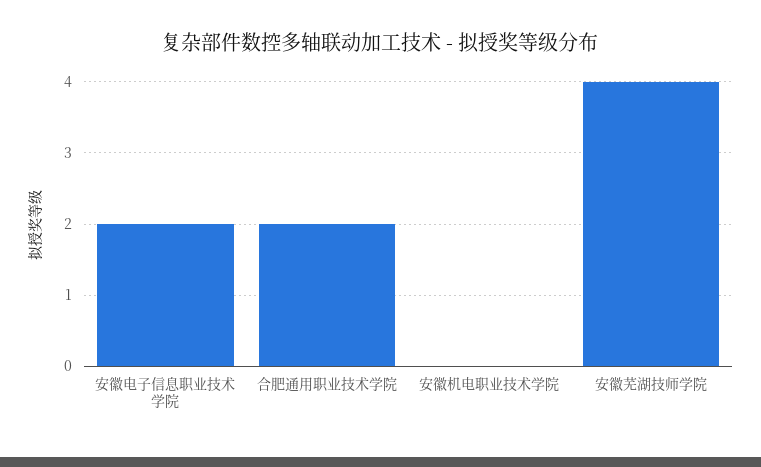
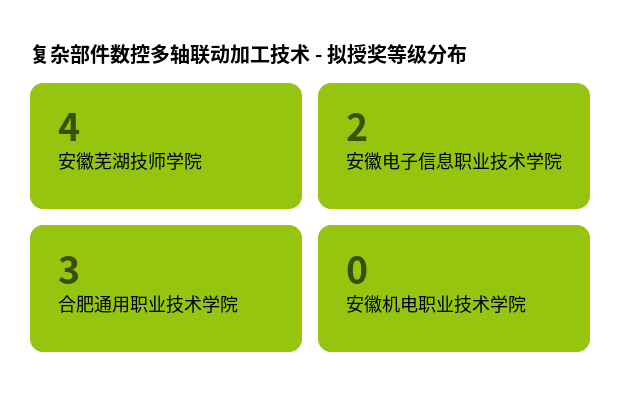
  {
    "安徽电子信息职业技术学院": 2,
-   "合肥通用职业技术学院": 2,
+   "合肥通用职业技术学院": 3,
    "安徽机电职业技术学院": 0,
    "安徽芜湖技师学院": 4
  }

